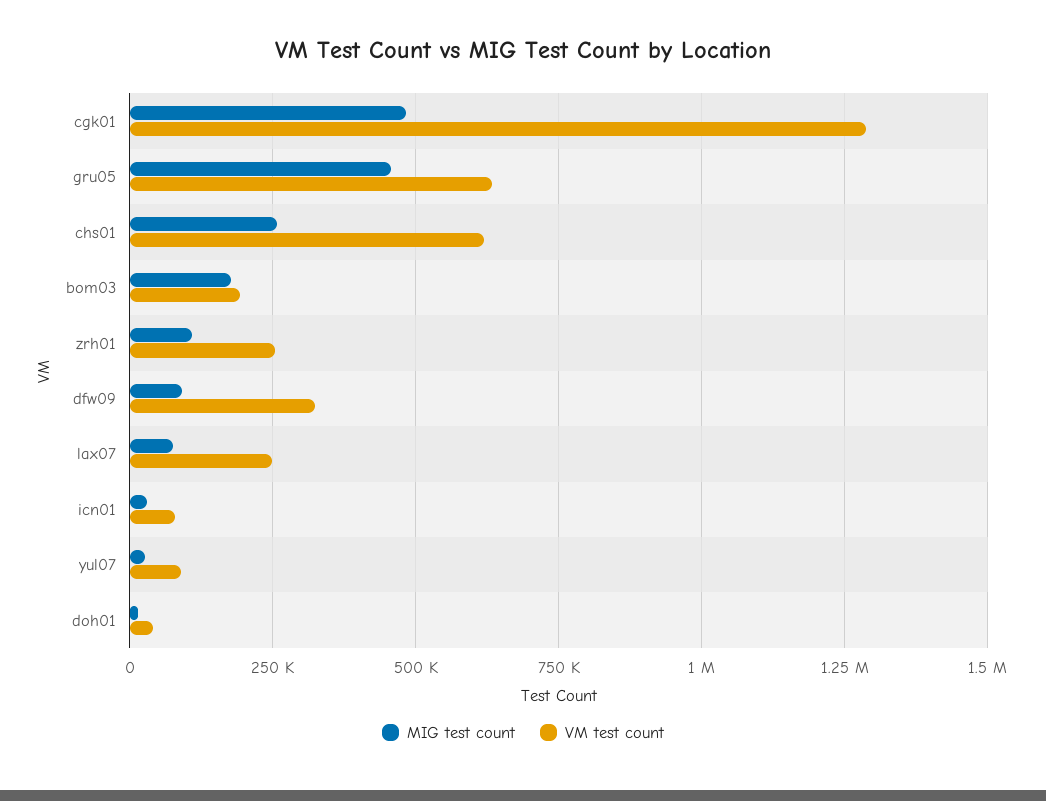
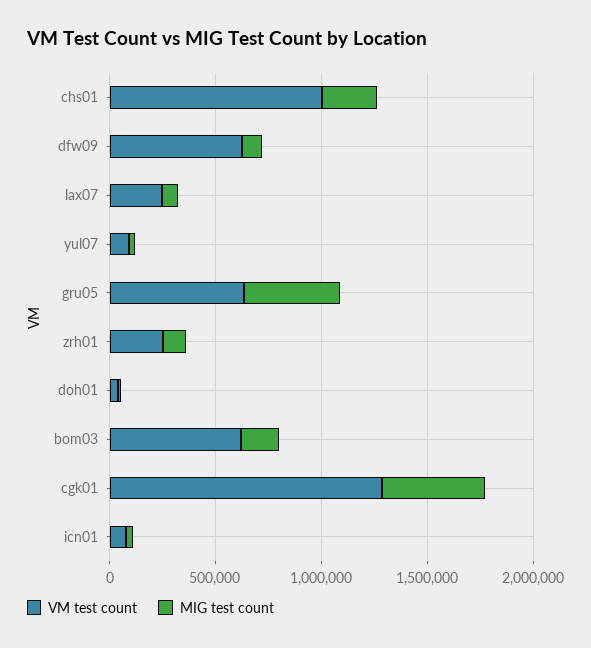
  {
    "MIG test count": {
      "cgk01": 475000,
      "gru05": 450000,
      "chs01": 250000,
      "bom03": 175000,
      "zrh01": 100000,
      "dfw09": 100000,
      "lax07": 75000,
      "icn01": 25000,
      "yul07": 25000,
      "doh01": 25000
    },
    "VM test count": {
      "cgk01": 1300000,
      "gru05": 625000,
-     "chs01": 625000,
+     "chs01": 1000000,
-     "bom03": 200000,
+     "bom03": 600000,
      "zrh01": 250000,
-     "dfw09": 325000,
+     "dfw09": 600000,
      "lax07": 250000,
      "icn01": 75000,
      "yul07": 100000,
      "doh01": 50000
    }
  }

